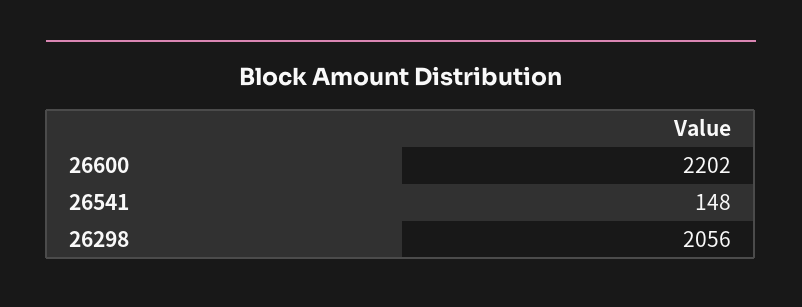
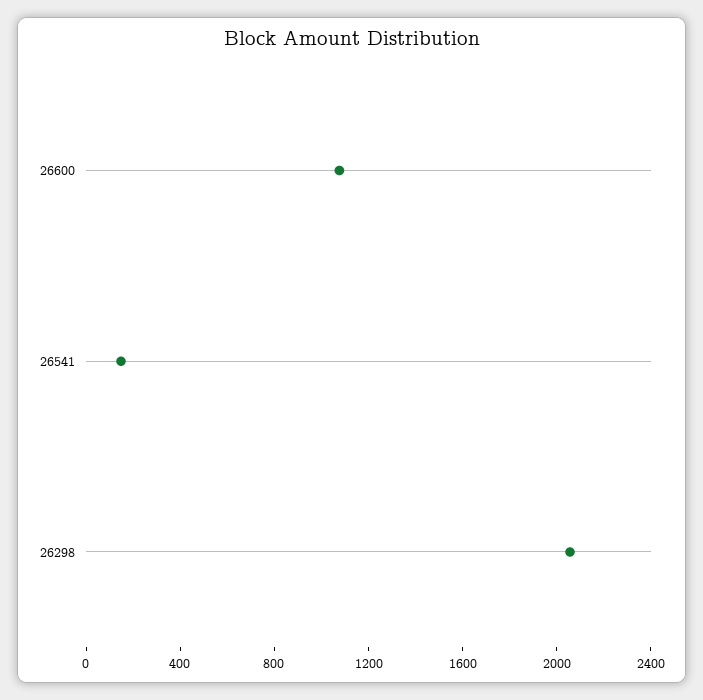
  {
-   "26600": 2202,
+   "26600": 1100,
    "26541": 148,
    "26298": 2056
  }

